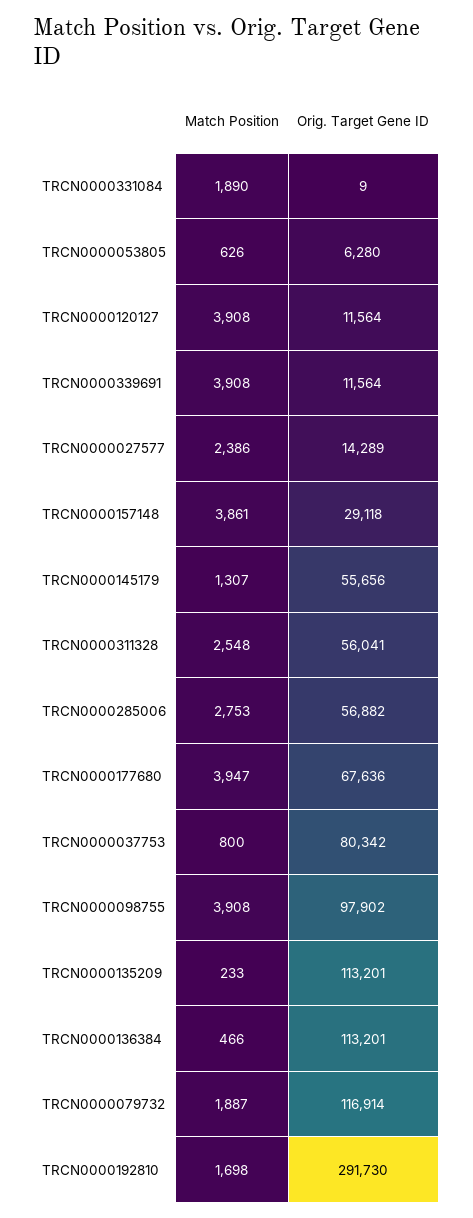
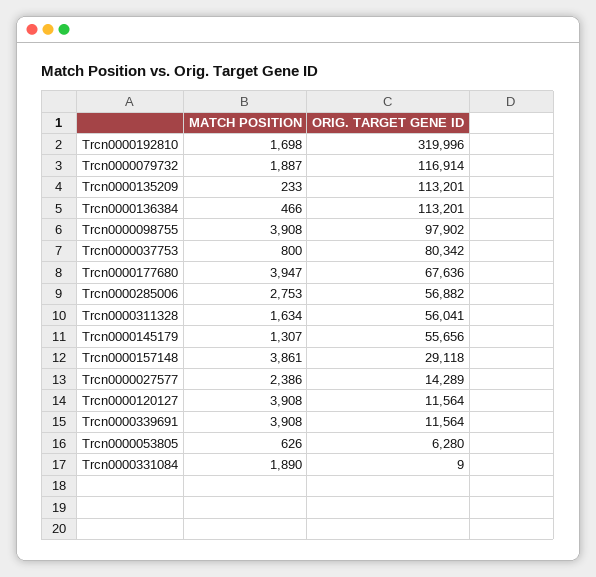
  {
    "Match Position": {
      "TRCN0000331084": 1890,
      "TRCN0000053805": 626,
      "TRCN0000120127": 3908,
      "TRCN0000339691": 3908,
      "TRCN0000027577": 2386,
      "TRCN0000157148": 3861,
      "TRCN0000145179": 1307,
-     "TRCN0000311328": 2548,
+     "TRCN0000311328": 1634,
      "TRCN0000285006": 2753,
      "TRCN0000177680": 3947,
      "TRCN0000037753": 800,
      "TRCN0000098755": 3908,
      "TRCN0000135209": 233,
      "TRCN0000136384": 466,
      "TRCN0000079732": 1887,
      "TRCN0000192810": 1698
    },
    "Orig. Target Gene ID": {
      "TRCN0000331084": 9,
      "TRCN0000053805": 6280,
      "TRCN0000120127": 11564,
      "TRCN0000339691": 11564,
      "TRCN0000027577": 14289,
      "TRCN0000157148": 29118,
      "TRCN0000145179": 55656,
      "TRCN0000311328": 56041,
      "TRCN0000285006": 56882,
      "TRCN0000177680": 67636,
      "TRCN0000037753": 80342,
      "TRCN0000098755": 97902,
      "TRCN0000135209": 113201,
      "TRCN0000136384": 113201,
      "TRCN0000079732": 116914,
-     "TRCN0000192810": 291730
+     "TRCN0000192810": 319996
    }
  }

